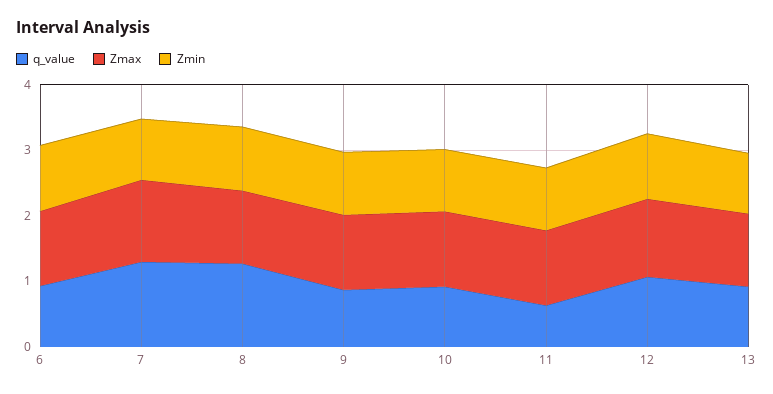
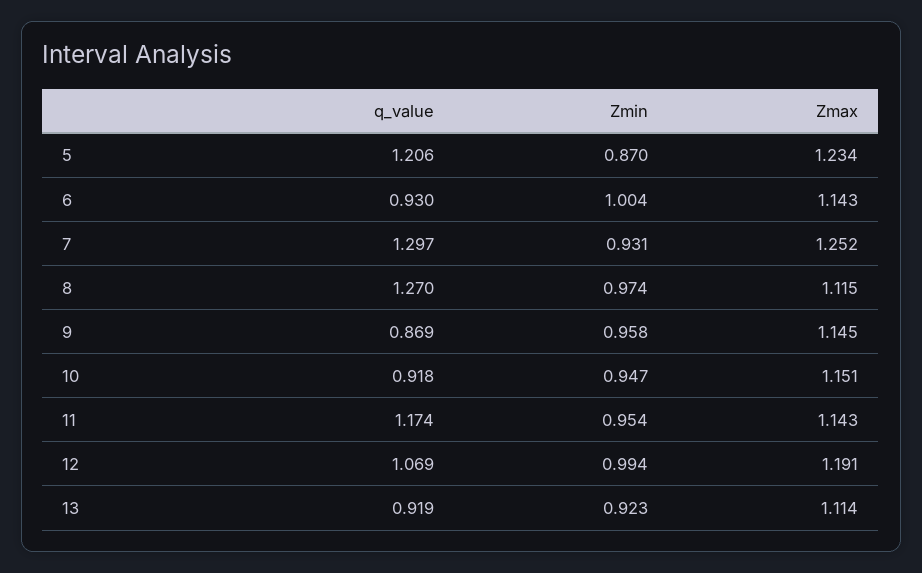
  {
    "q_value": {
      "6": 0.93,
      "7": 1.297,
      "8": 1.27,
      "9": 0.869,
      "10": 0.918,
-     "11": 0.6,
+     "11": 1.174,
      "12": 1.069,
-     "13": 0.919
+     "13": 0.919,
+     "5": 1.206
    },
    "Zmax": {
      "6": 1.143,
      "7": 1.252,
      "8": 1.115,
      "9": 1.145,
      "10": 1.151,
      "11": 1.143,
      "12": 1.191,
-     "13": 1.114
+     "13": 1.114,
+     "5": 1.234
    },
    "Zmin": {
      "6": 1.004,
      "7": 0.931,
      "8": 0.974,
      "9": 0.958,
      "10": 0.947,
      "11": 0.954,
      "12": 0.994,
-     "13": 0.923
+     "13": 0.923,
+     "5": 0.87
    }
  }

